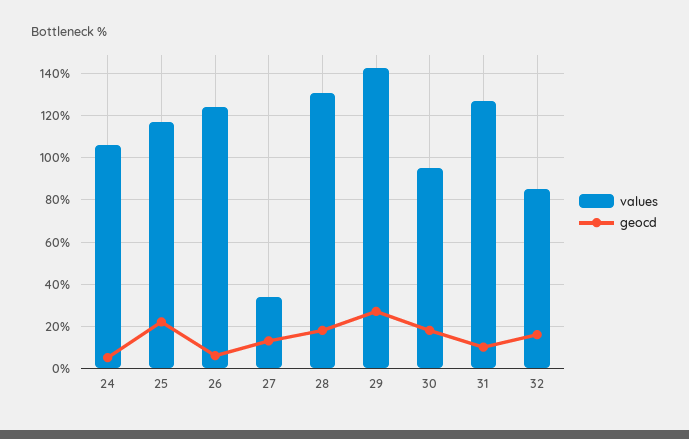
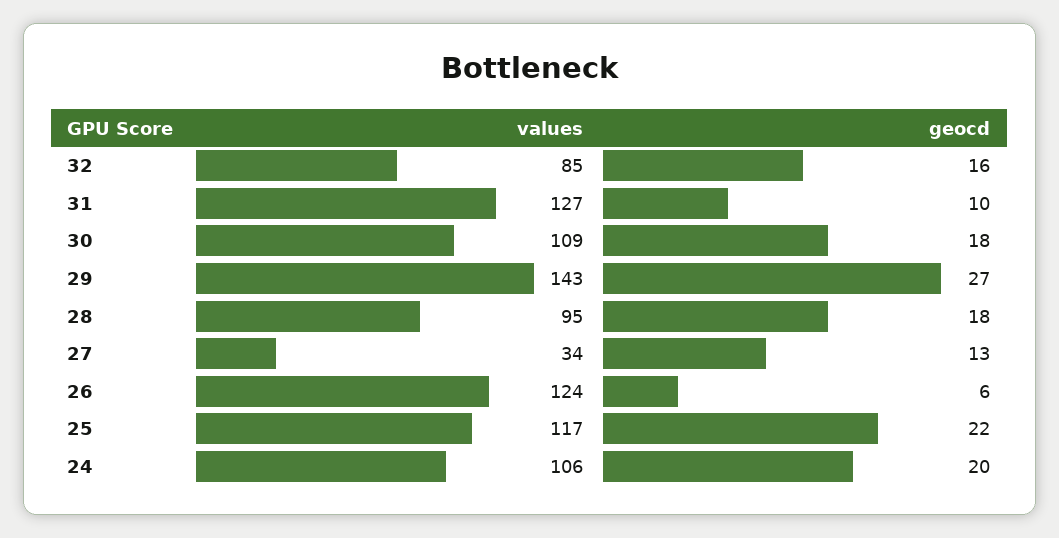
  {
    "values": {
      "24": 106,
      "25": 117,
      "26": 124,
      "27": 34,
-     "28": 130,
+     "28": 95,
      "29": 143,
-     "30": 95,
+     "30": 109,
      "31": 127,
      "32": 85
    },
    "geocd": {
-     "24": 5,
+     "24": 20,
      "25": 22,
      "26": 6,
      "27": 13,
      "28": 18,
      "29": 27,
      "30": 18,
      "31": 10,
      "32": 16
    }
  }

